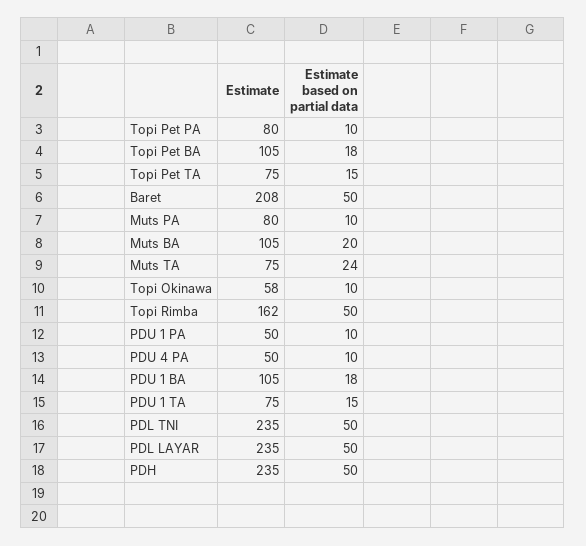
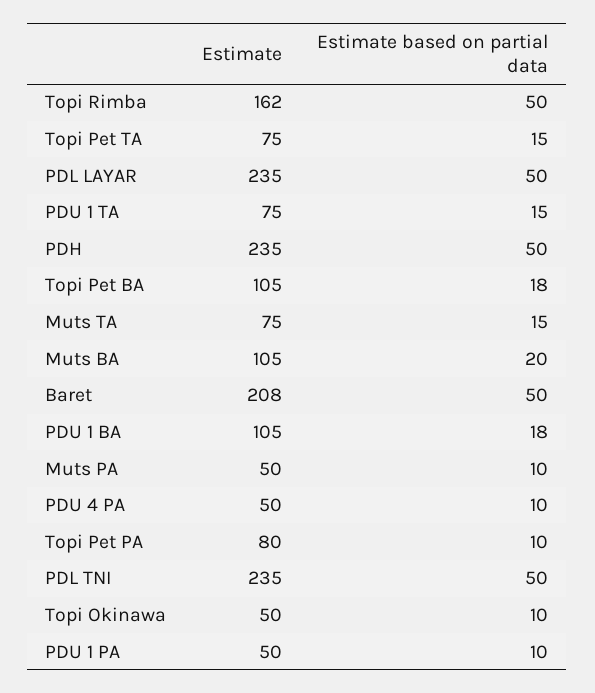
  {
    "Estimate": {
      "Topi Pet PA": 80,
      "Topi Pet BA": 105,
      "Topi Pet TA": 75,
      "Baret": 208,
-     "Muts PA": 80,
+     "Muts PA": 50,
      "Muts BA": 105,
      "Muts TA": 75,
-     "Topi Okinawa": 58,
+     "Topi Okinawa": 50,
      "Topi Rimba": 162,
      "PDU 1 PA": 50,
      "PDU 4 PA": 50,
      "PDU 1 BA": 105,
      "PDU 1 TA": 75,
      "PDL TNI": 235,
      "PDL LAYAR": 235,
      "PDH": 235
    },
    "Estimate based on partial data": {
      "Topi Pet PA": 10,
      "Topi Pet BA": 18,
      "Topi Pet TA": 15,
      "Baret": 50,
      "Muts PA": 10,
      "Muts BA": 20,
-     "Muts TA": 24,
+     "Muts TA": 15,
      "Topi Okinawa": 10,
      "Topi Rimba": 50,
      "PDU 1 PA": 10,
      "PDU 4 PA": 10,
      "PDU 1 BA": 18,
      "PDU 1 TA": 15,
      "PDL TNI": 50,
      "PDL LAYAR": 50,
      "PDH": 50
    }
  }

